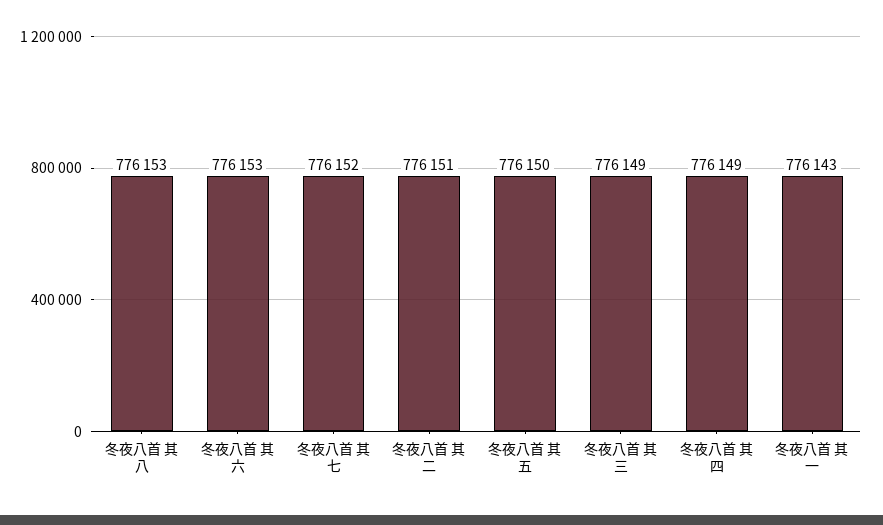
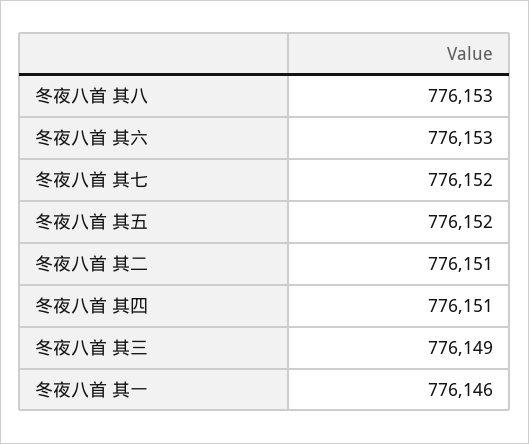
  {
    "冬夜八首 其八": 776153,
    "冬夜八首 其六": 776153,
    "冬夜八首 其七": 776152,
    "冬夜八首 其二": 776151,
-   "冬夜八首 其五": 776150,
+   "冬夜八首 其五": 776152,
    "冬夜八首 其三": 776149,
-   "冬夜八首 其四": 776149,
+   "冬夜八首 其四": 776151,
-   "冬夜八首 其一": 776143
+   "冬夜八首 其一": 776146
  }

